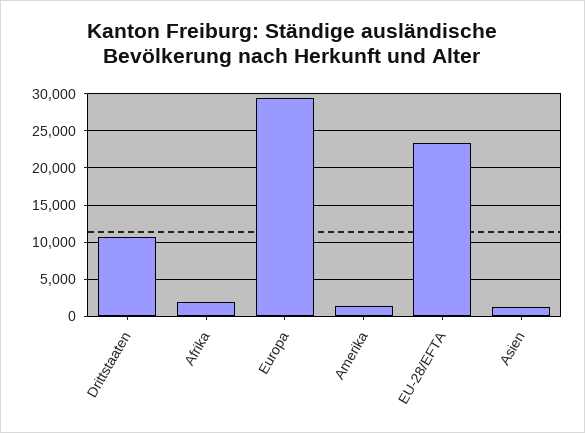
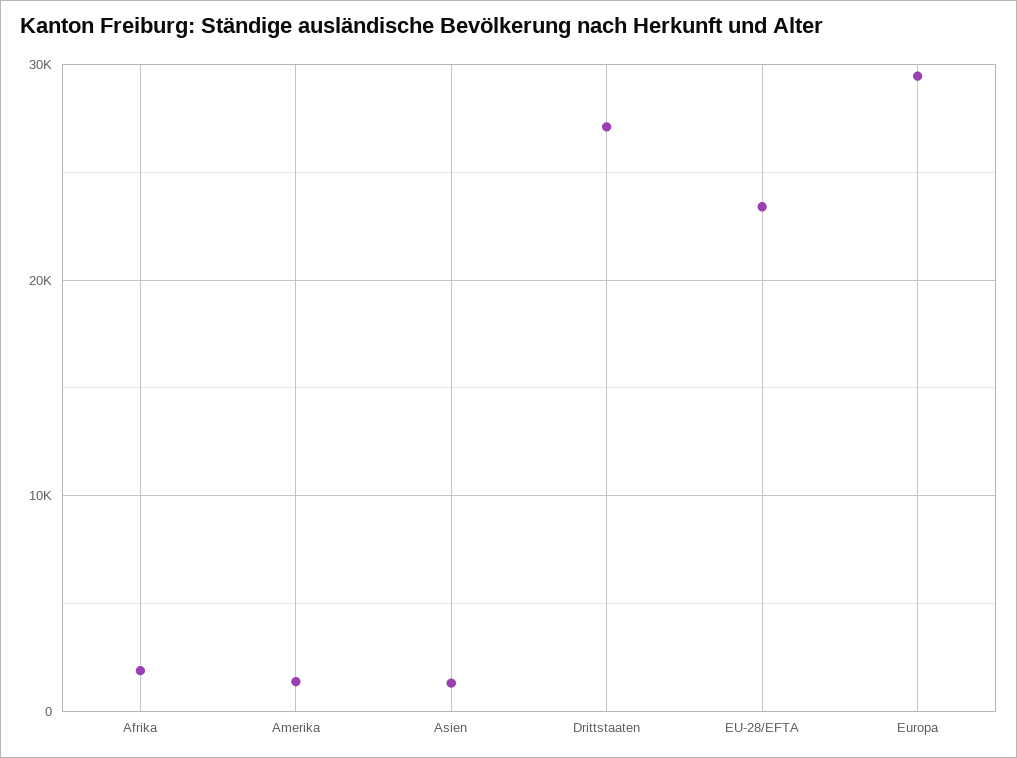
  {
-   "Drittstaaten": 11000,
+   "Drittstaaten": 27000,
    "Afrika": 2000,
    "Europa": 29000,
    "Amerika": 1000,
    "EU-28/EFTA": 23000,
    "Asien": 1000
  }

